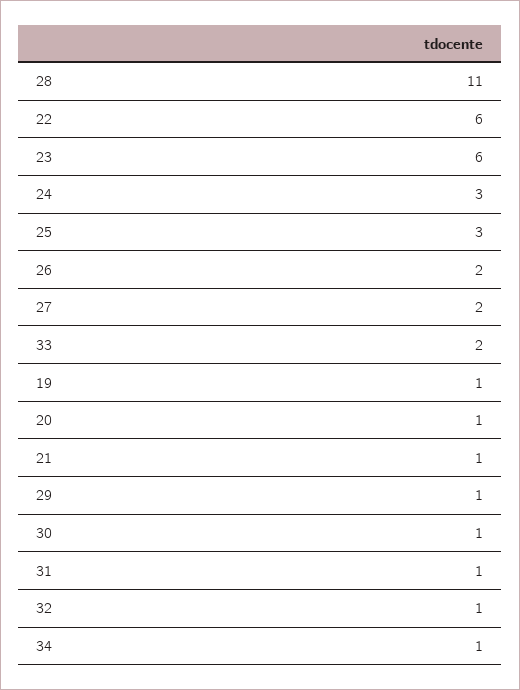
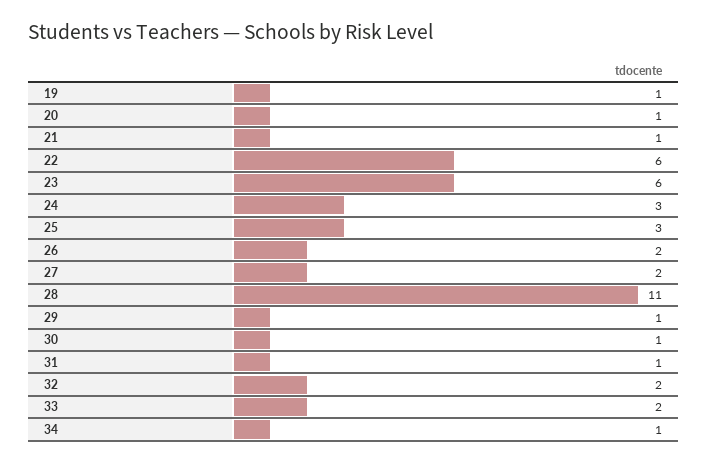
  {
    "28": 11,
    "22": 6,
    "23": 6,
    "24": 3,
    "25": 3,
    "26": 2,
    "27": 2,
    "33": 2,
    "19": 1,
    "20": 1,
    "21": 1,
    "29": 1,
    "30": 1,
    "31": 1,
-   "32": 1,
+   "32": 2,
    "34": 1
  }

